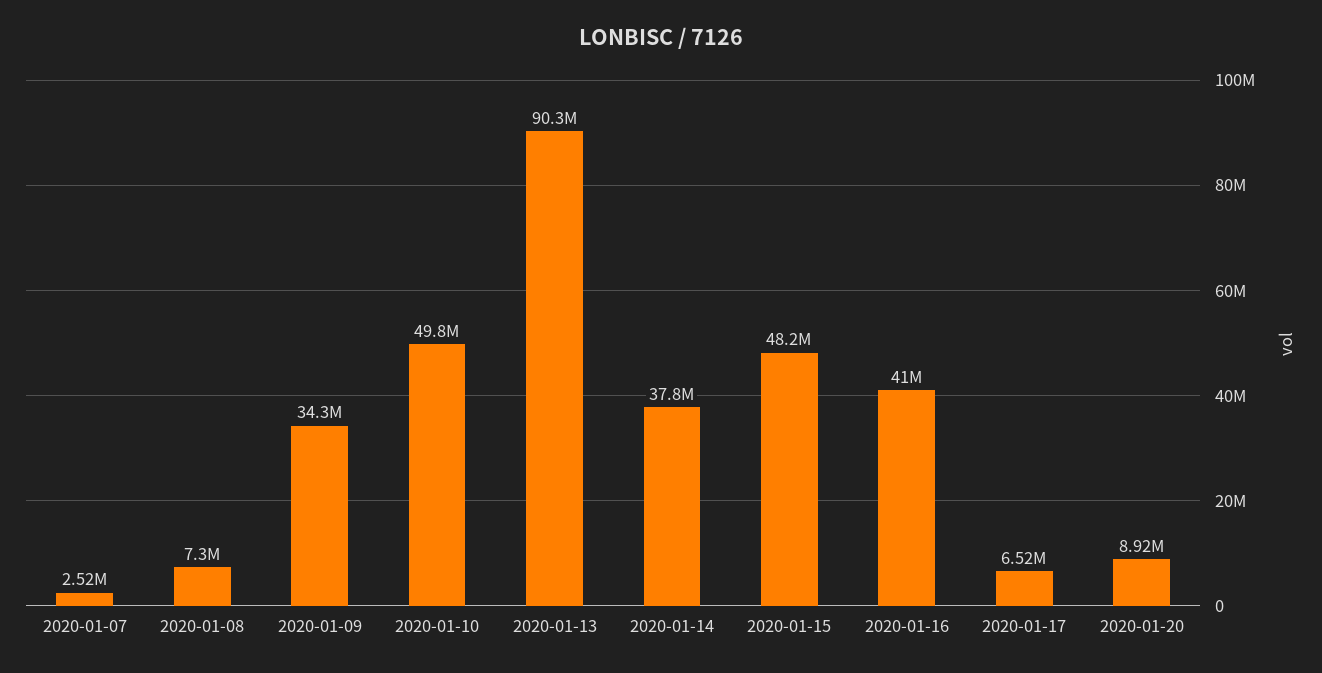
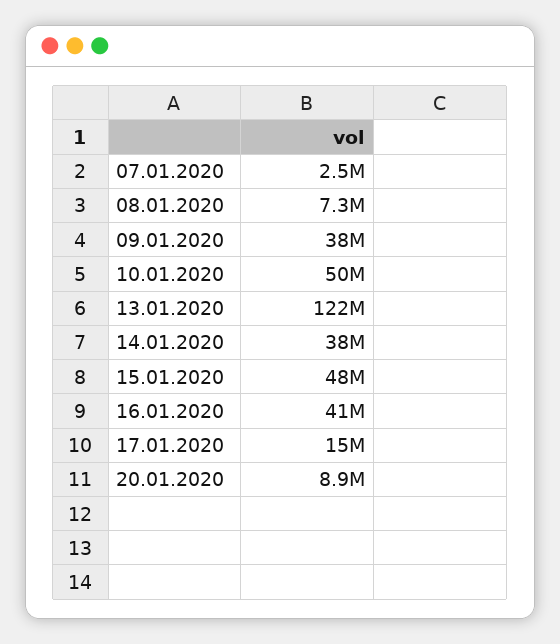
  {
    "2020-01-07": 2520000,
    "2020-01-08": 7300000,
-   "2020-01-09": 34300000,
+   "2020-01-09": 38000000,
    "2020-01-10": 49800000,
-   "2020-01-13": 90300000,
+   "2020-01-13": 122000000,
    "2020-01-14": 37800000,
    "2020-01-15": 48200000,
    "2020-01-16": 41000000,
-   "2020-01-17": 6520000,
+   "2020-01-17": 15000000,
    "2020-01-20": 8920000
  }

